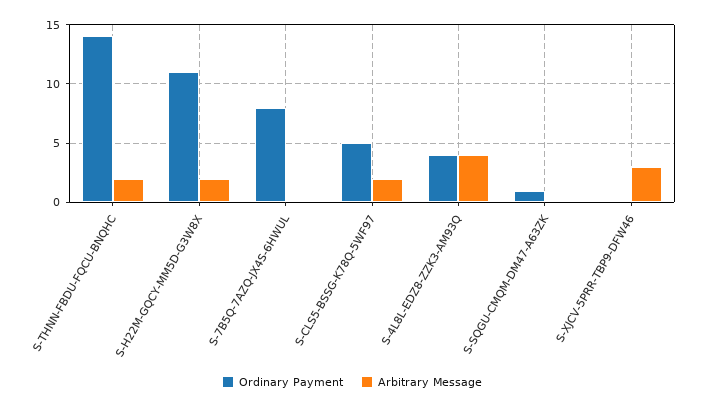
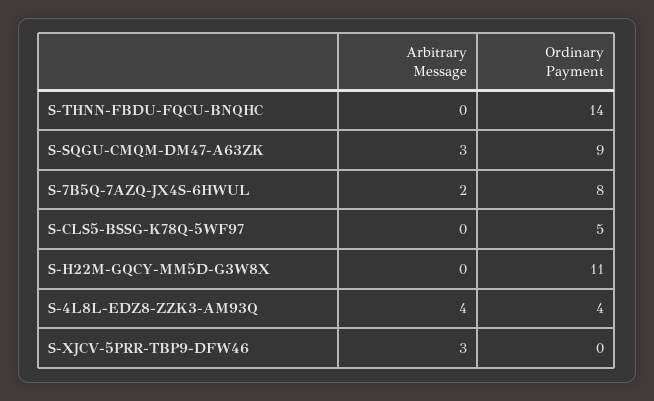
  {
    "Ordinary Payment": {
      "S-THNN-FBDU-FQCU-BNQHC": 14,
      "S-H22M-GQCY-MM5D-G3W8X": 11,
      "S-7B5Q-7AZQ-JX4S-6HWUL": 8,
      "S-CLS5-BSSG-K78Q-5WF97": 5,
      "S-4L8L-EDZ8-ZZK3-AM93Q": 4,
-     "S-SQGU-CMQM-DM47-A63ZK": 1,
+     "S-SQGU-CMQM-DM47-A63ZK": 9,
      "S-XJCV-5PRR-TBP9-DFW46": 0
    },
    "Arbitrary Message": {
-     "S-THNN-FBDU-FQCU-BNQHC": 2,
+     "S-THNN-FBDU-FQCU-BNQHC": 0,
-     "S-H22M-GQCY-MM5D-G3W8X": 2,
+     "S-H22M-GQCY-MM5D-G3W8X": 0,
-     "S-7B5Q-7AZQ-JX4S-6HWUL": 0,
+     "S-7B5Q-7AZQ-JX4S-6HWUL": 2,
-     "S-CLS5-BSSG-K78Q-5WF97": 2,
+     "S-CLS5-BSSG-K78Q-5WF97": 0,
      "S-4L8L-EDZ8-ZZK3-AM93Q": 4,
-     "S-SQGU-CMQM-DM47-A63ZK": 0,
+     "S-SQGU-CMQM-DM47-A63ZK": 3,
      "S-XJCV-5PRR-TBP9-DFW46": 3
    }
  }

